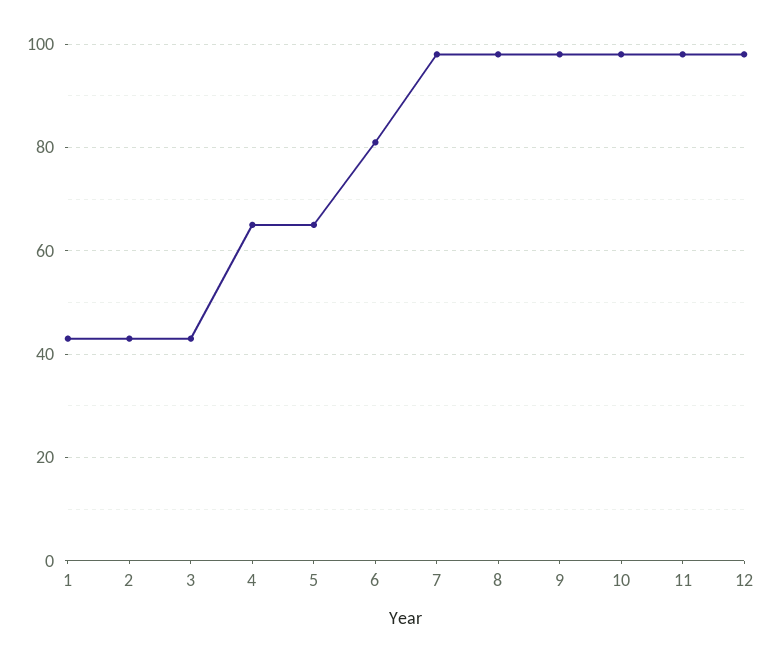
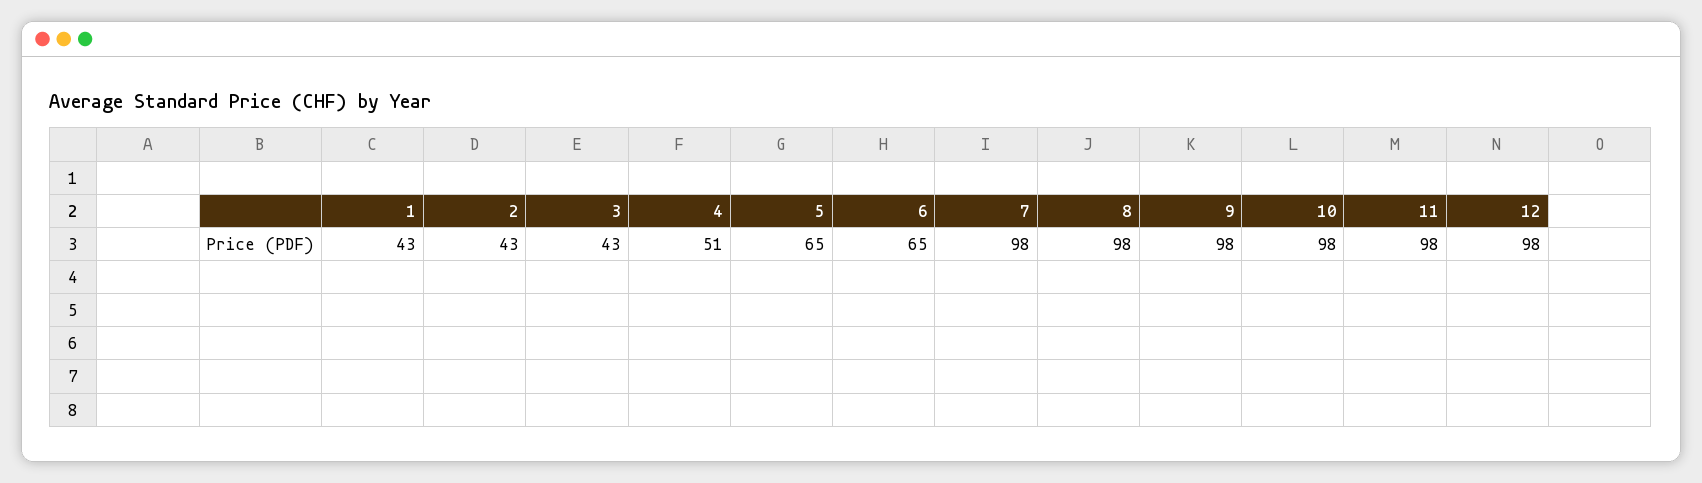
  {
    "1": 43,
    "2": 43,
    "3": 43,
-   "4": 65,
+   "4": 51,
    "5": 65,
-   "6": 80,
+   "6": 65,
    "7": 98,
    "8": 98,
    "9": 98,
    "10": 98,
    "11": 98,
    "12": 98
  }

